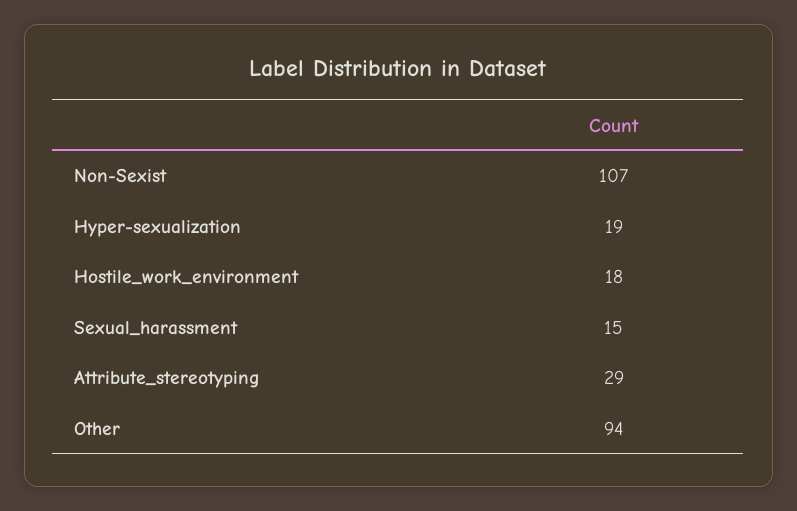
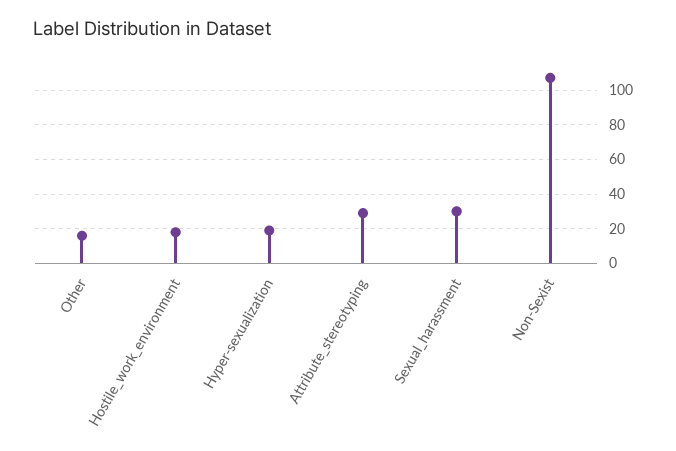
  {
    "Non-Sexist": 107,
    "Hyper-sexualization": 19,
    "Hostile_work_environment": 18,
-   "Sexual_harassment": 15,
+   "Sexual_harassment": 30,
    "Attribute_stereotyping": 29,
-   "Other": 94
+   "Other": 15
  }

